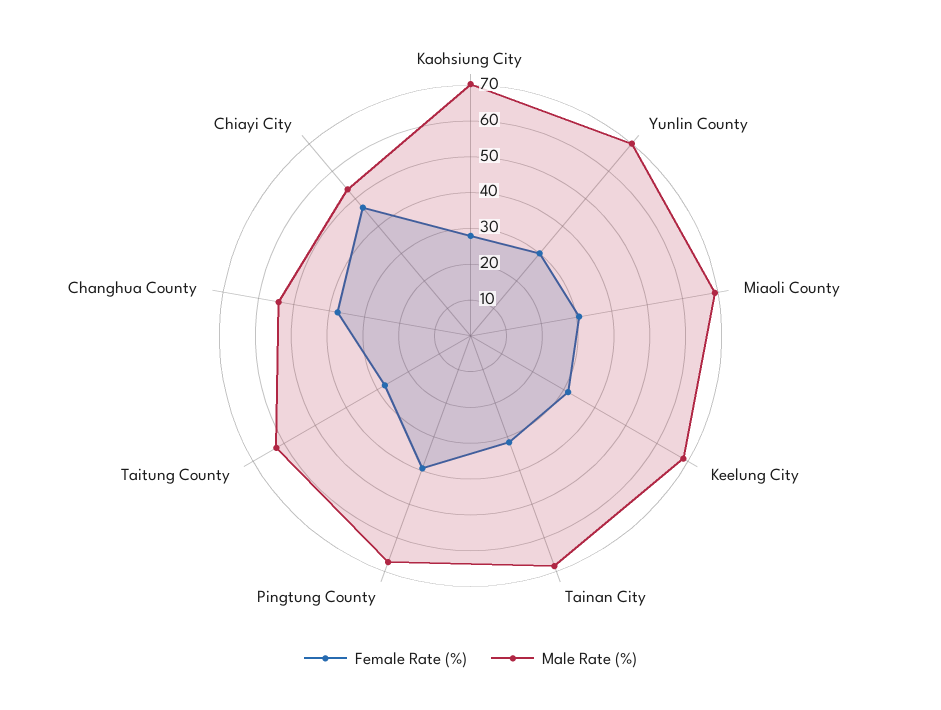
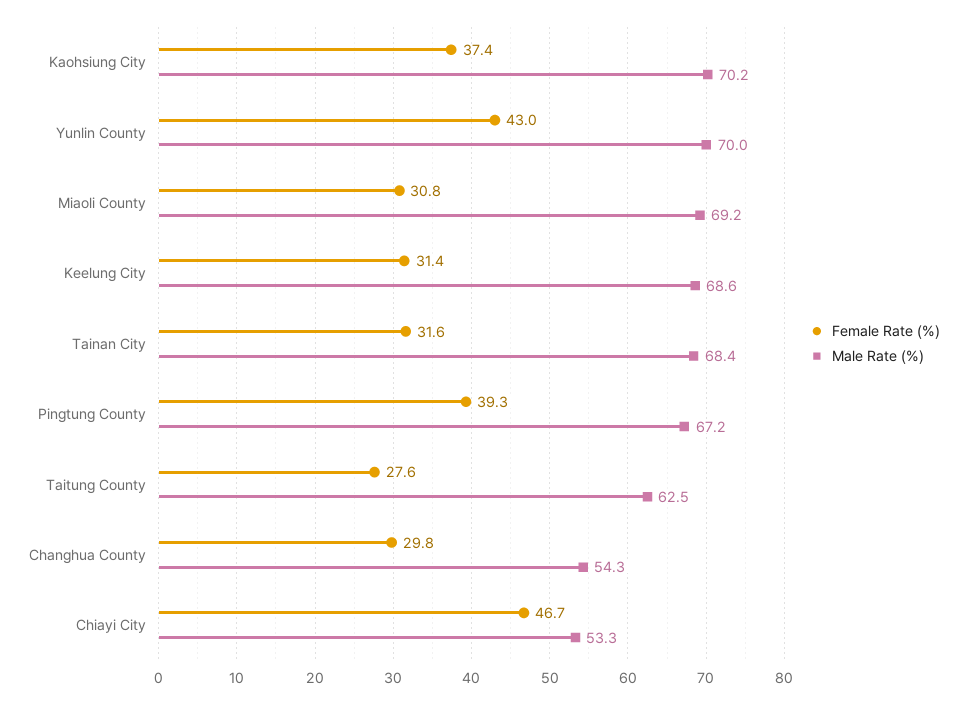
  {
    "Female Rate (%)": {
-     "Kaohsiung City": 27.5,
+     "Kaohsiung City": 37.4,
-     "Yunlin County": 30,
+     "Yunlin County": 43,
      "Miaoli County": 30.8,
      "Keelung City": 31.4,
      "Tainan City": 31.6,
      "Pingtung County": 39.3,
      "Taitung County": 27.6,
-     "Changhua County": 37.5,
+     "Changhua County": 29.8,
      "Chiayi City": 46.7
    },
    "Male Rate (%)": {
      "Kaohsiung City": 70.2,
      "Yunlin County": 70,
      "Miaoli County": 69.2,
      "Keelung City": 68.6,
      "Tainan City": 68.4,
      "Pingtung County": 67.2,
      "Taitung County": 62.5,
      "Changhua County": 54.3,
      "Chiayi City": 53.3
    }
  }

